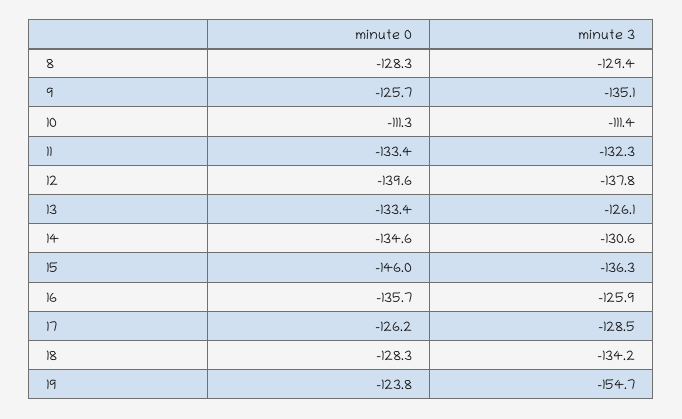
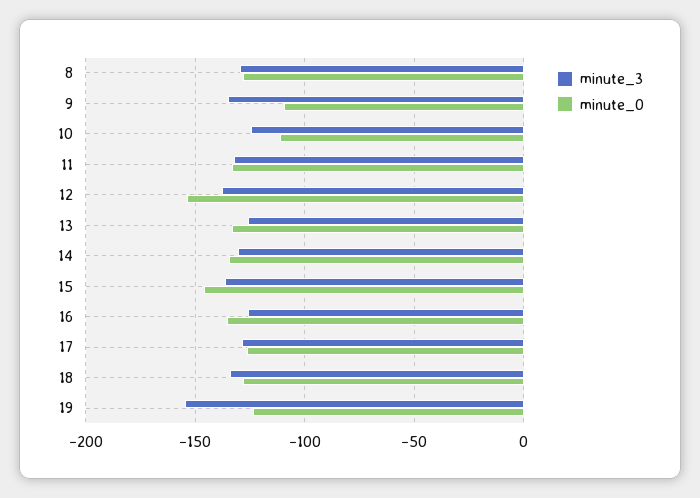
  {
    "minute 0": {
      "8": -128.3,
-     "9": -125.7,
+     "9": -110,
      "10": -111.3,
      "11": -133.4,
-     "12": -139.6,
+     "12": -155,
      "13": -133.4,
      "14": -134.6,
      "15": -146,
      "16": -135.7,
      "17": -126.2,
      "18": -128.3,
      "19": -123.8
    },
    "minute 3": {
      "8": -129.4,
      "9": -135.1,
-     "10": -111.4,
+     "10": -125,
      "11": -132.3,
      "12": -137.8,
      "13": -126.1,
      "14": -130.6,
      "15": -136.3,
      "16": -125.9,
      "17": -128.5,
      "18": -134.2,
      "19": -154.7
    }
  }

